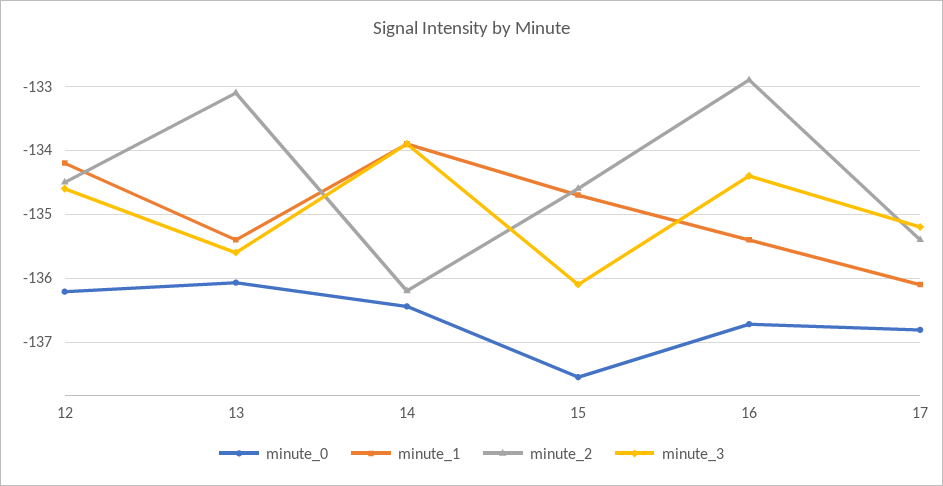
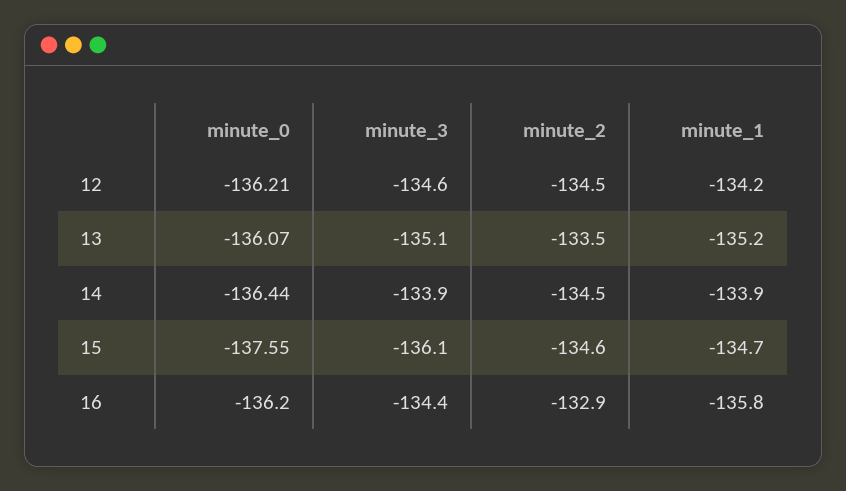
  {
    "minute_0": {
      "12": -136.21,
      "13": -136.07,
      "14": -136.44,
      "15": -137.55,
-     "16": -136.7,
+     "16": -136.2
-     "17": -136.8
    },
    "minute_1": {
      "12": -134.2,
-     "13": -135.4,
+     "13": -135.2,
      "14": -133.9,
      "15": -134.7,
-     "16": -135.4,
+     "16": -135.8
-     "17": -136.1
    },
    "minute_2": {
      "12": -134.5,
-     "13": -133.1,
+     "13": -133.5,
-     "14": -136.2,
+     "14": -134.5,
      "15": -134.6,
-     "16": -132.9,
+     "16": -132.9
-     "17": -135.4
    },
    "minute_3": {
      "12": -134.6,
-     "13": -135.6,
+     "13": -135.1,
      "14": -133.9,
      "15": -136.1,
-     "16": -134.4,
+     "16": -134.4
-     "17": -135.2
    }
  }

